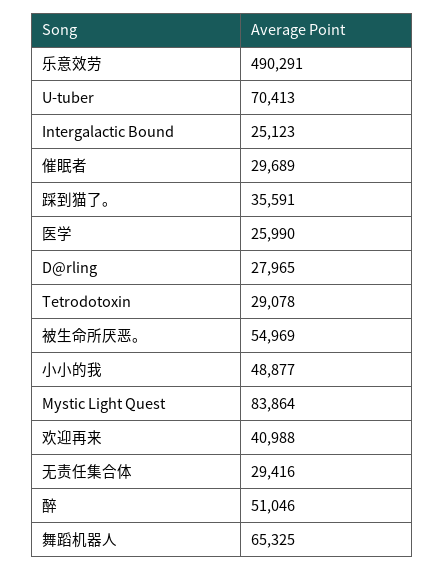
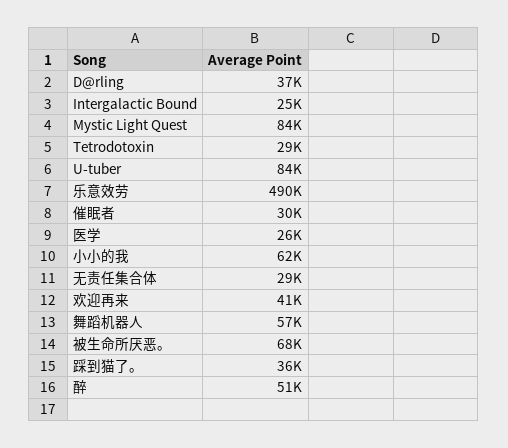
  {
    "乐意效劳": 490291,
-   "U-tuber": 70413,
+   "U-tuber": 84000,
    "Intergalactic Bound": 25123,
    "催眠者": 29689,
    "踩到猫了。": 35591,
    "医学": 25990,
-   "D@rling": 27965,
+   "D@rling": 37000,
    "Tetrodotoxin": 29078,
-   "被生命所厌恶。": 54969,
+   "被生命所厌恶。": 68000,
-   "小小的我": 48877,
+   "小小的我": 62000,
    "Mystic Light Quest": 83864,
    "欢迎再来": 40988,
    "无责任集合体": 29416,
    "醉": 51046,
-   "舞蹈机器人": 65325
+   "舞蹈机器人": 57000
  }

